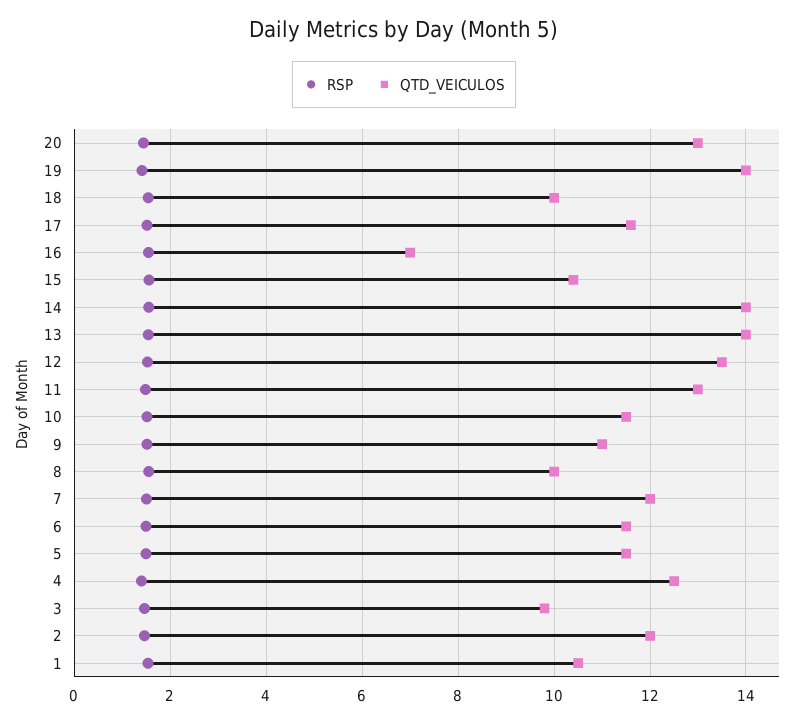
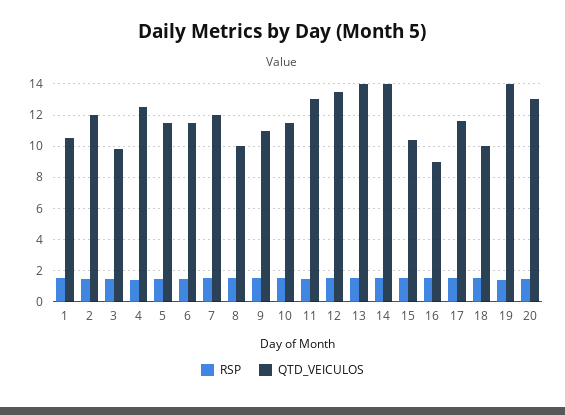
  {
    "RSP": {
      "20": 1.4,
      "19": 1.4,
      "18": 1.6,
      "17": 1.6,
      "16": 1.6,
      "15": 1.6,
      "14": 1.6,
      "13": 1.6,
      "12": 1.6,
      "11": 1.4,
      "10": 1.6,
      "9": 1.6,
      "8": 1.6,
      "7": 1.6,
      "6": 1.4,
      "5": 1.4,
      "4": 1.4,
      "3": 1.4,
      "2": 1.4,
      "1": 1.6
    },
    "QTD_VEICULOS": {
      "20": 13,
      "19": 14,
      "18": 10,
      "17": 11.6,
-     "16": 7,
+     "16": 9,
      "15": 10.4,
      "14": 14,
      "13": 14,
      "12": 13.6,
      "11": 13,
      "10": 11.6,
      "9": 11,
      "8": 10,
      "7": 12,
      "6": 11.6,
      "5": 11.6,
      "4": 12.6,
      "3": 9.8,
      "2": 12,
      "1": 10.6
    }
  }

